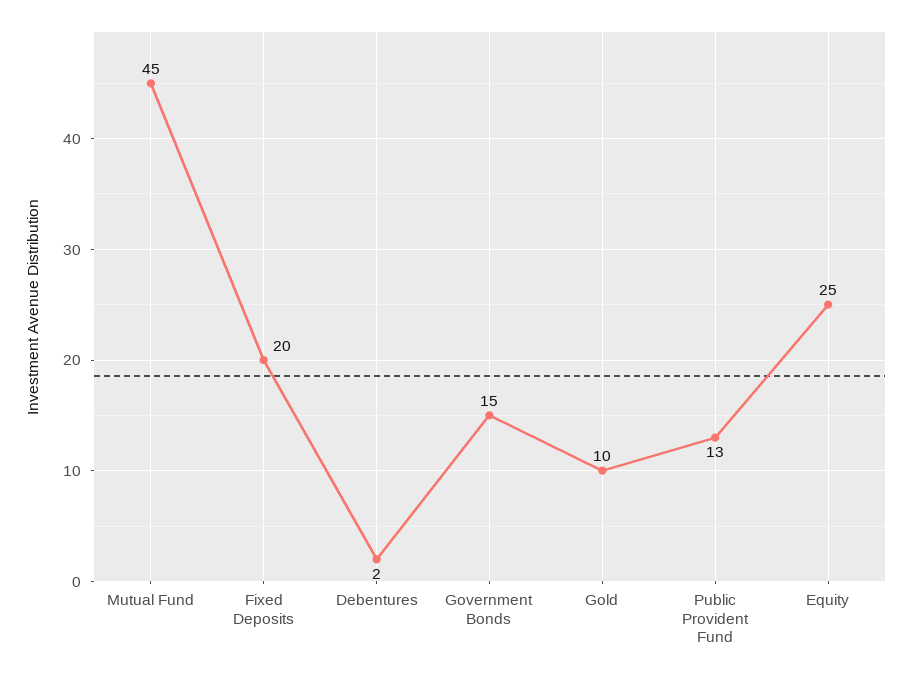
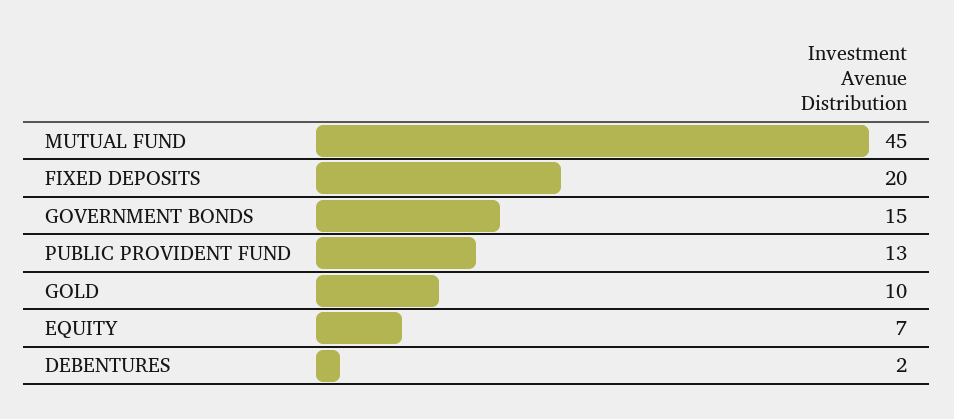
  {
    "Mutual Fund": 45,
    "Fixed Deposits": 20,
    "Debentures": 2,
    "Government Bonds": 15,
    "Gold": 10,
    "Public Provident Fund": 13,
-   "Equity": 25
+   "Equity": 7
  }

